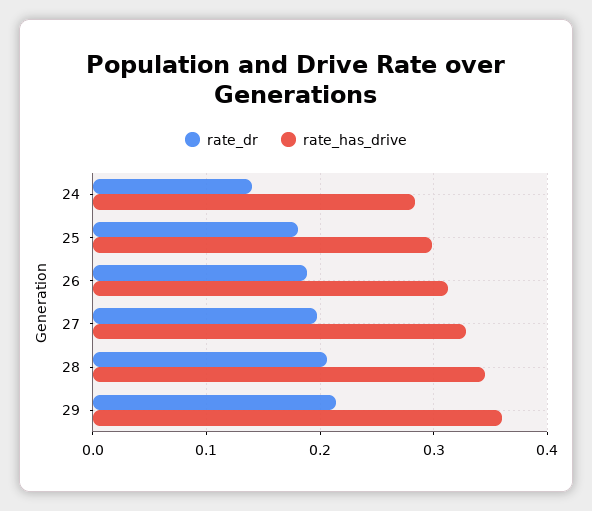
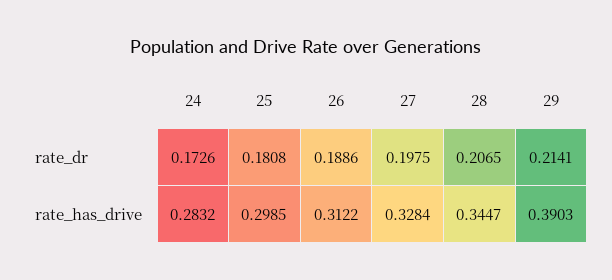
  {
    "rate_dr": {
-     "24": 0.14,
+     "24": 0.1726,
      "25": 0.1808,
      "26": 0.1886,
      "27": 0.1975,
      "28": 0.2065,
      "29": 0.2141
    },
    "rate_has_drive": {
      "24": 0.2832,
      "25": 0.2985,
      "26": 0.3122,
      "27": 0.3284,
      "28": 0.3447,
-     "29": 0.36
+     "29": 0.3903
    }
  }

